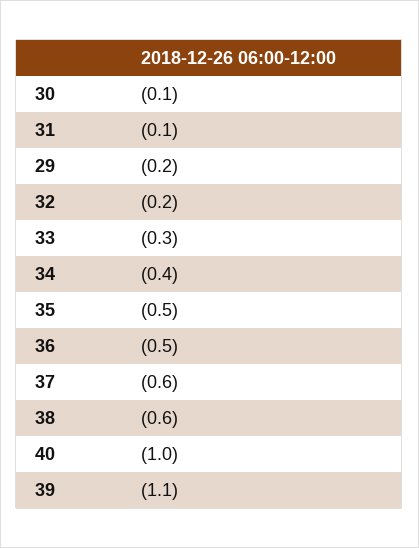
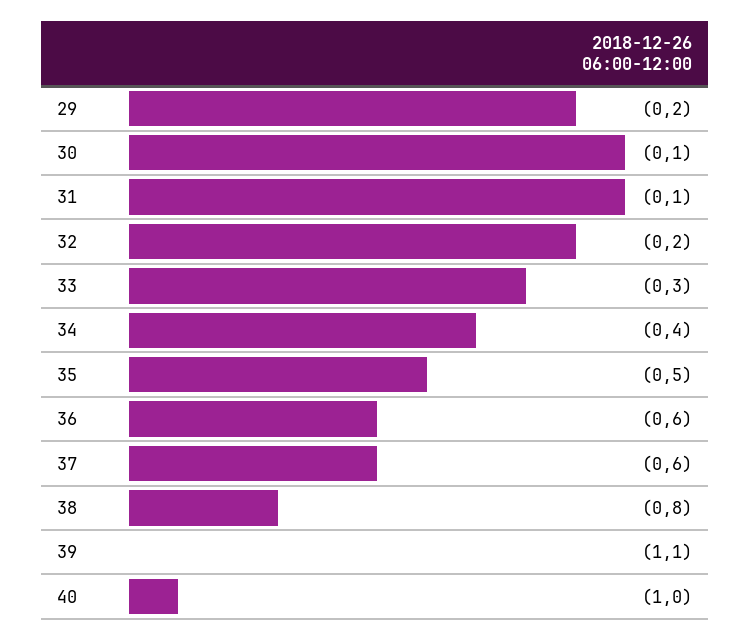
  {
    "30": -0.1,
    "31": -0.1,
    "29": -0.2,
    "32": -0.2,
    "33": -0.3,
    "34": -0.4,
    "35": -0.5,
-   "36": -0.5,
+   "36": -0.6,
    "37": -0.6,
-   "38": -0.6,
+   "38": -0.8,
    "40": -1,
    "39": -1.1
  }

